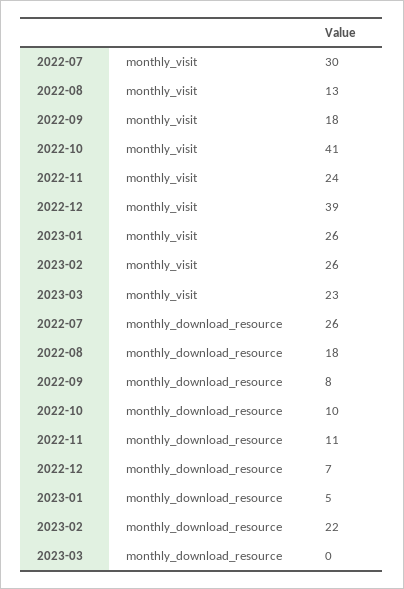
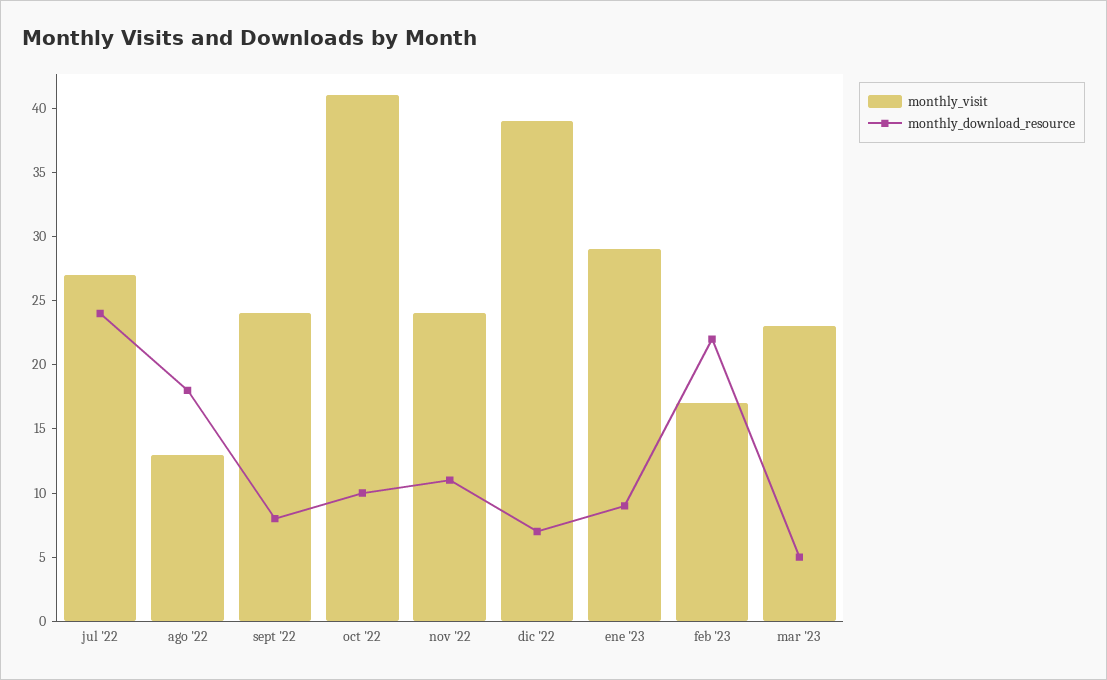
  {
    "monthly_visit": {
-     "2022-07": 30,
+     "2022-07": 27,
      "2022-08": 13,
-     "2022-09": 18,
+     "2022-09": 24,
      "2022-10": 41,
      "2022-11": 24,
      "2022-12": 39,
-     "2023-01": 26,
+     "2023-01": 29,
-     "2023-02": 26,
+     "2023-02": 17,
      "2023-03": 23
    },
    "monthly_download_resource": {
-     "2022-07": 26,
+     "2022-07": 24,
      "2022-08": 18,
      "2022-09": 8,
      "2022-10": 10,
      "2022-11": 11,
      "2022-12": 7,
-     "2023-01": 5,
+     "2023-01": 9,
      "2023-02": 22,
-     "2023-03": 0
+     "2023-03": 5
    }
  }

